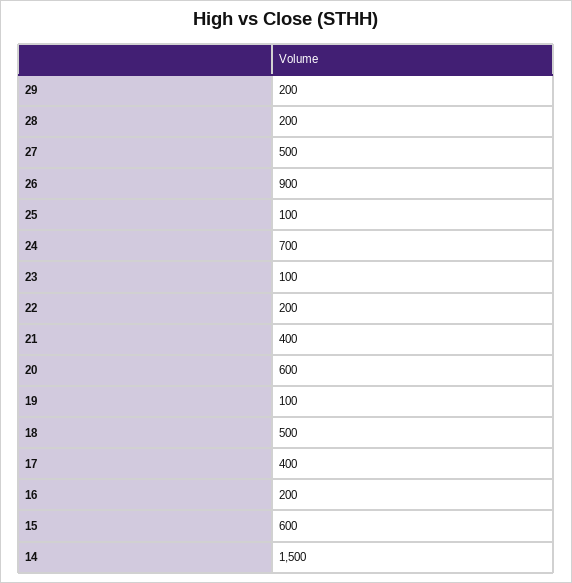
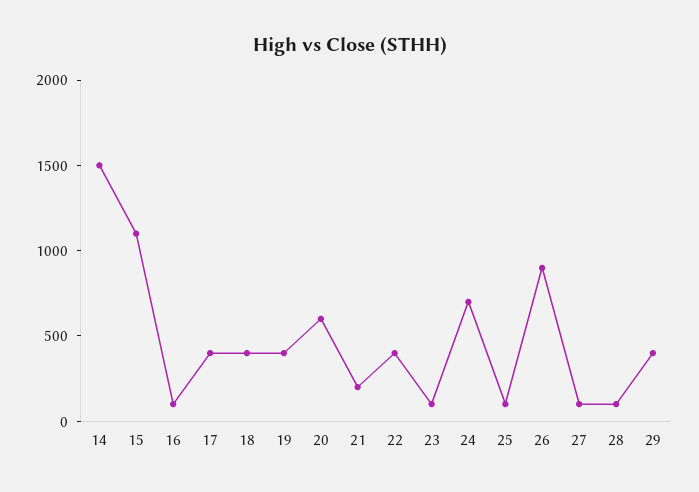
  {
-   "29": 200,
+   "29": 400,
-   "28": 200,
+   "28": 100,
-   "27": 500,
+   "27": 100,
    "26": 900,
    "25": 100,
    "24": 700,
    "23": 100,
-   "22": 200,
+   "22": 400,
-   "21": 400,
+   "21": 200,
    "20": 600,
-   "19": 100,
+   "19": 400,
-   "18": 500,
+   "18": 400,
    "17": 400,
-   "16": 200,
+   "16": 100,
-   "15": 600,
+   "15": 1100,
    "14": 1500
  }

